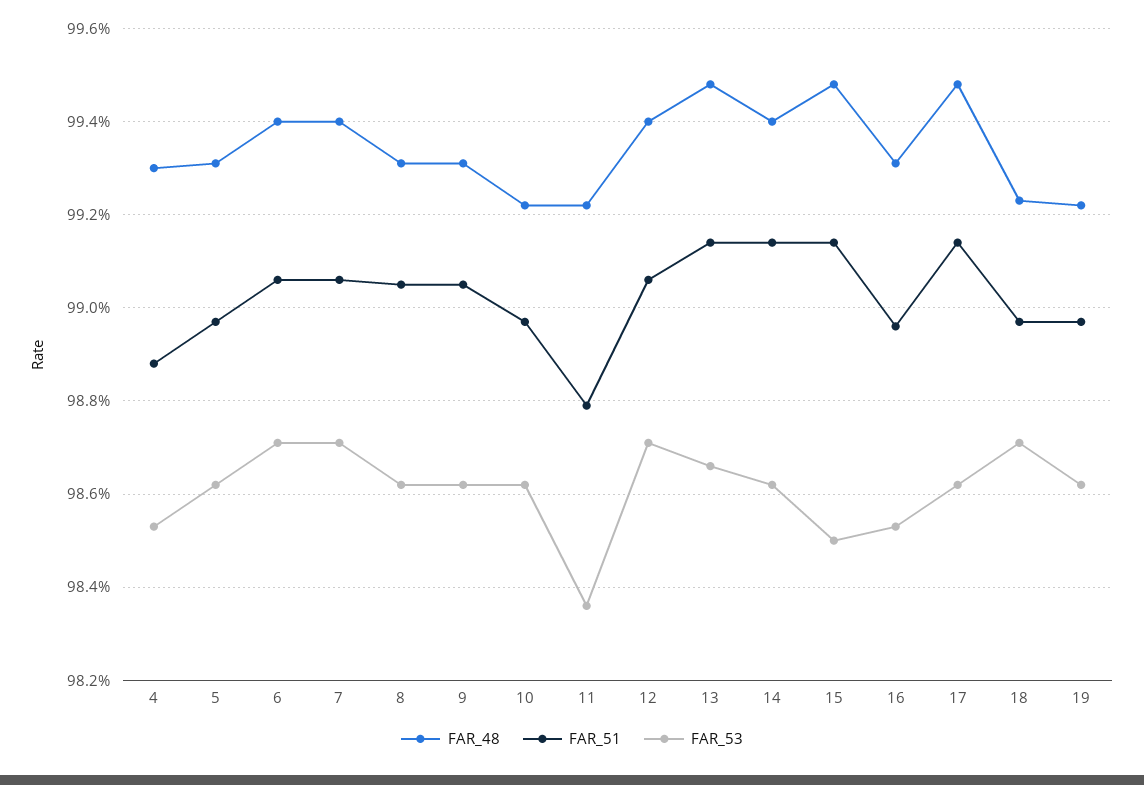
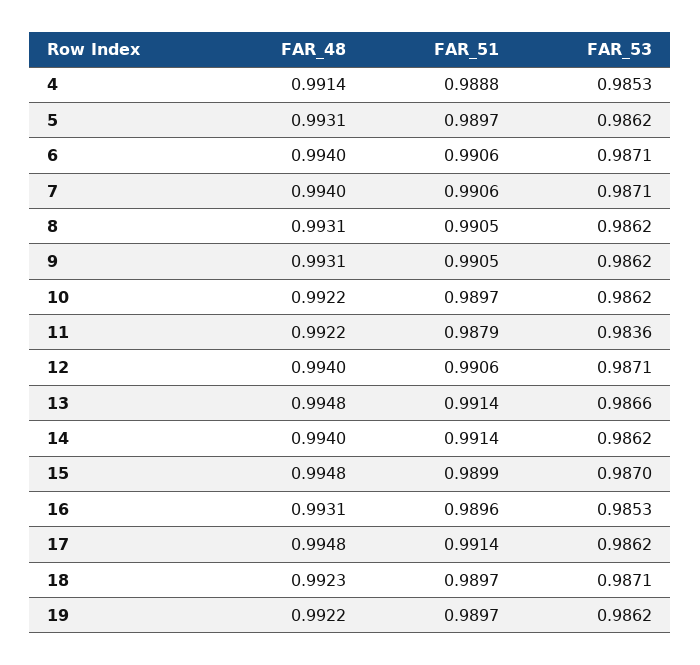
  {
    "FAR_48": {
-     "4": 0.993,
+     "4": 0.9914,
      "5": 0.9931,
      "6": 0.994,
      "7": 0.994,
      "8": 0.9931,
      "9": 0.9931,
      "10": 0.9922,
      "11": 0.9922,
      "12": 0.994,
      "13": 0.9948,
      "14": 0.994,
      "15": 0.9948,
      "16": 0.9931,
      "17": 0.9948,
      "18": 0.9923,
      "19": 0.9922
    },
    "FAR_51": {
      "4": 0.9888,
      "5": 0.9897,
      "6": 0.9906,
      "7": 0.9906,
      "8": 0.9905,
      "9": 0.9905,
      "10": 0.9897,
      "11": 0.9879,
      "12": 0.9906,
      "13": 0.9914,
      "14": 0.9914,
-     "15": 0.9915,
+     "15": 0.9899,
      "16": 0.9896,
      "17": 0.9914,
      "18": 0.9897,
      "19": 0.9897
    },
    "FAR_53": {
      "4": 0.9853,
      "5": 0.9862,
      "6": 0.9871,
      "7": 0.9871,
      "8": 0.9862,
      "9": 0.9862,
      "10": 0.9862,
      "11": 0.9836,
      "12": 0.9871,
      "13": 0.9866,
      "14": 0.9862,
-     "15": 0.985,
+     "15": 0.987,
      "16": 0.9853,
      "17": 0.9862,
      "18": 0.9871,
      "19": 0.9862
    }
  }

